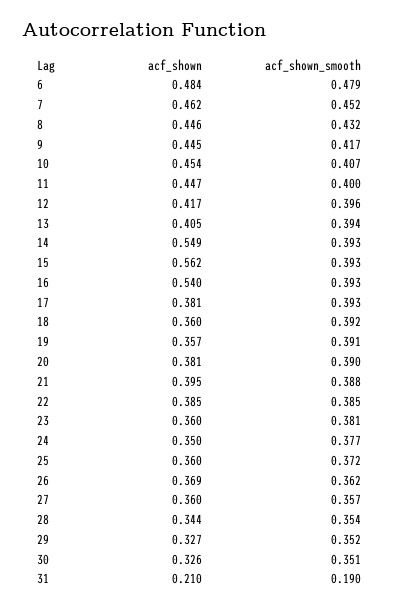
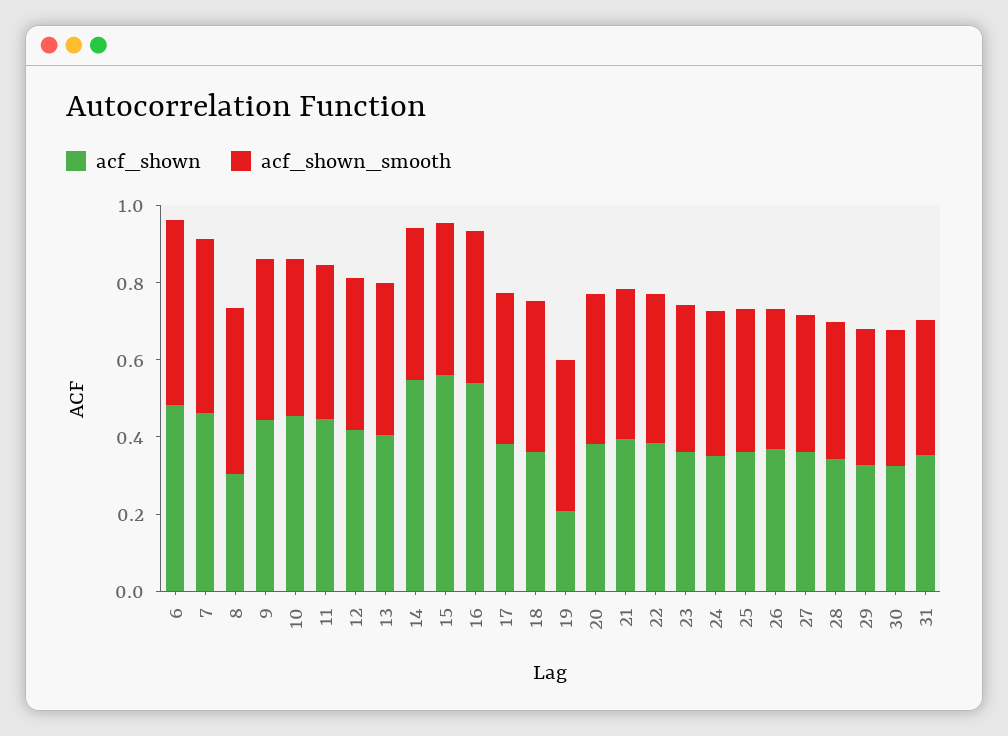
  {
    "acf_shown": {
      "6": 0.484,
      "7": 0.462,
-     "8": 0.446,
+     "8": 0.3,
      "9": 0.445,
      "10": 0.454,
      "11": 0.447,
      "12": 0.417,
      "13": 0.405,
      "14": 0.549,
      "15": 0.562,
      "16": 0.54,
      "17": 0.381,
      "18": 0.36,
-     "19": 0.357,
+     "19": 0.2,
      "20": 0.381,
      "21": 0.395,
      "22": 0.385,
      "23": 0.36,
      "24": 0.35,
      "25": 0.36,
      "26": 0.369,
      "27": 0.36,
      "28": 0.344,
      "29": 0.327,
      "30": 0.326,
-     "31": 0.21
+     "31": 0.35
    },
    "acf_shown_smooth": {
      "6": 0.479,
      "7": 0.452,
      "8": 0.432,
      "9": 0.417,
      "10": 0.407,
      "11": 0.4,
      "12": 0.396,
      "13": 0.394,
      "14": 0.393,
      "15": 0.393,
      "16": 0.393,
      "17": 0.393,
      "18": 0.392,
      "19": 0.391,
      "20": 0.39,
      "21": 0.388,
      "22": 0.385,
      "23": 0.381,
      "24": 0.377,
      "25": 0.372,
      "26": 0.362,
      "27": 0.357,
      "28": 0.354,
      "29": 0.352,
      "30": 0.351,
-     "31": 0.19
+     "31": 0.35
    }
  }

